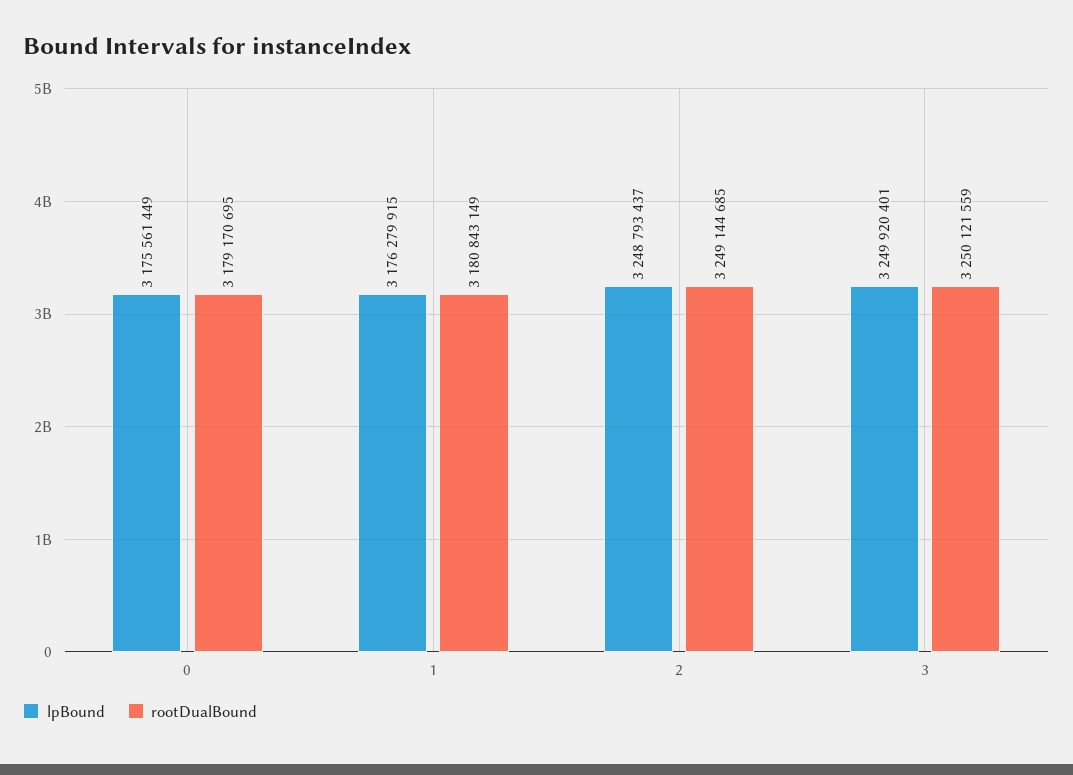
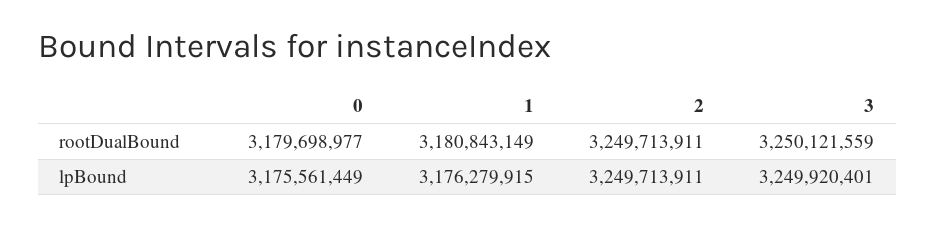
  {
    "lpBound": {
      "0": 3175561449,
      "1": 3176279915,
-     "2": 3248793437,
+     "2": 3249713911,
      "3": 3249920401
    },
    "rootDualBound": {
-     "0": 3179170695,
+     "0": 3179698977,
      "1": 3180843149,
-     "2": 3249144685,
+     "2": 3249713911,
      "3": 3250121559
    }
  }

